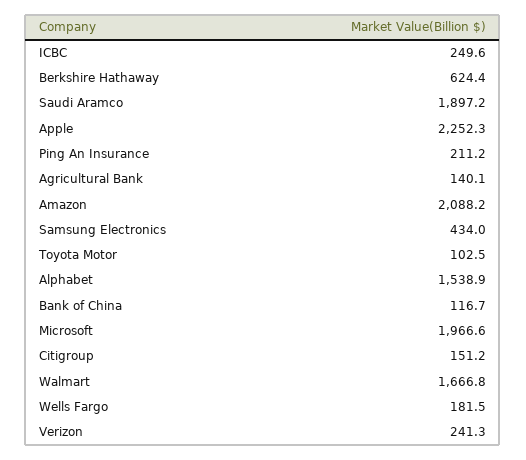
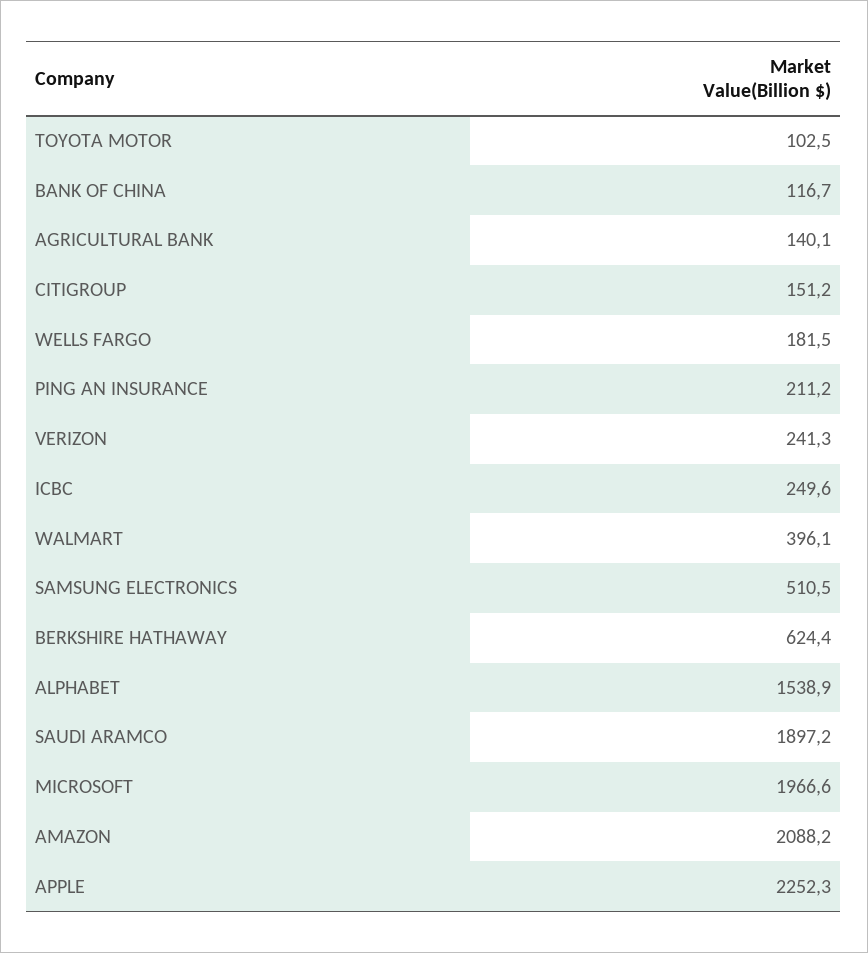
  {
    "ICBC": 249.6,
    "Berkshire Hathaway": 624.4,
    "Saudi Aramco": 1897.2,
    "Apple": 2252.3,
    "Ping An Insurance": 211.2,
    "Agricultural Bank": 140.1,
    "Amazon": 2088.2,
-   "Samsung Electronics": 434,
+   "Samsung Electronics": 510.5,
    "Toyota Motor": 102.5,
    "Alphabet": 1538.9,
    "Bank of China": 116.7,
    "Microsoft": 1966.6,
    "Citigroup": 151.2,
-   "Walmart": 1666.8,
+   "Walmart": 396.1,
    "Wells Fargo": 181.5,
    "Verizon": 241.3
  }

